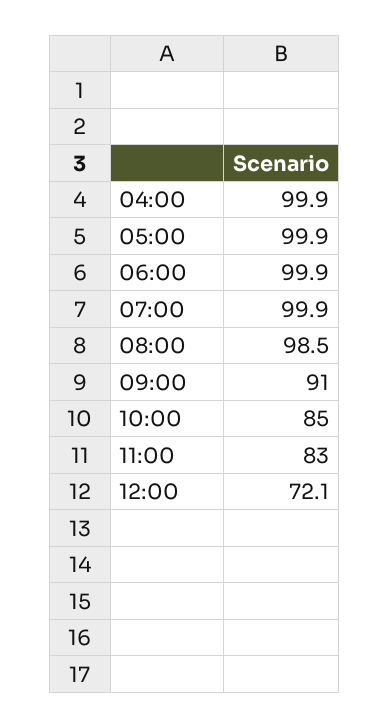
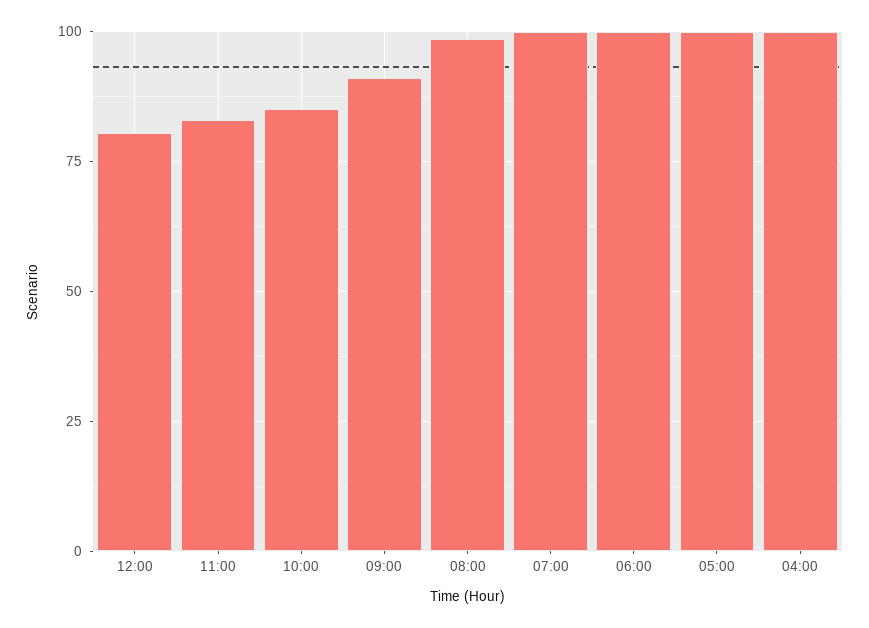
  {
    "04:00": 99.9,
    "05:00": 99.9,
    "06:00": 99.9,
    "07:00": 99.9,
    "08:00": 98.5,
    "09:00": 91,
    "10:00": 85,
    "11:00": 83,
-   "12:00": 72.1
+   "12:00": 80
  }

